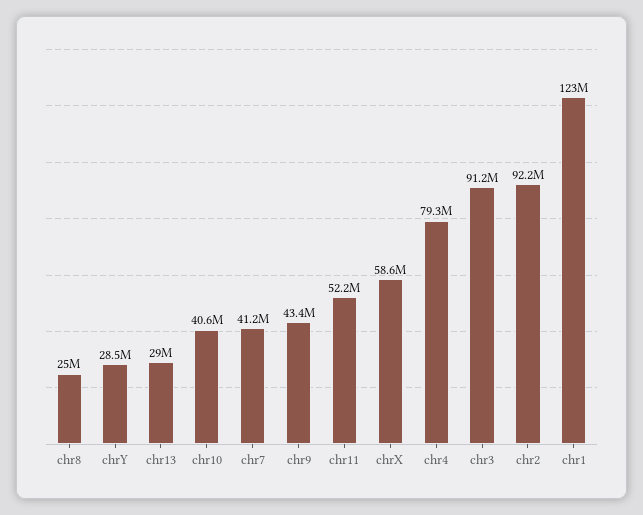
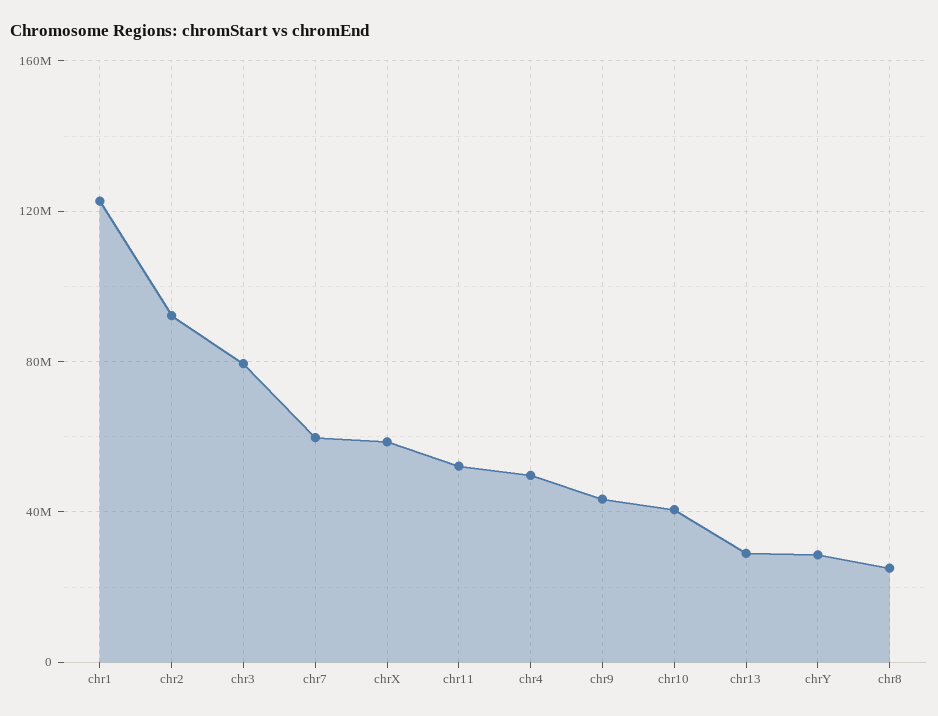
  {
    "chr8": 25000000,
    "chrY": 28500000,
    "chr13": 29000000,
    "chr10": 40600000,
-   "chr7": 41200000,
+   "chr7": 60000000,
    "chr9": 43400000,
    "chr11": 52200000,
    "chrX": 58600000,
-   "chr4": 79300000,
+   "chr4": 50000000,
-   "chr3": 91200000,
+   "chr3": 80000000,
    "chr2": 92200000,
    "chr1": 123000000
  }

